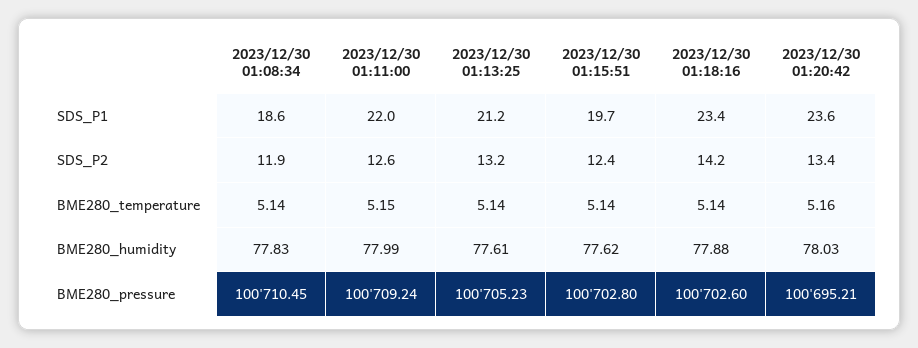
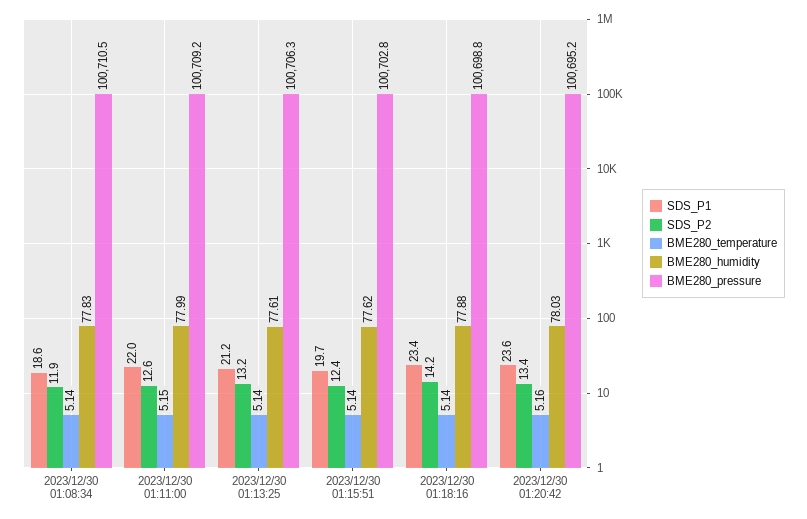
  {
    "SDS_P1": {
      "2023/12/30 01:08:34": 18.6,
      "2023/12/30 01:11:00": 22,
      "2023/12/30 01:13:25": 21.2,
      "2023/12/30 01:15:51": 19.7,
      "2023/12/30 01:18:16": 23.4,
      "2023/12/30 01:20:42": 23.6
    },
    "SDS_P2": {
      "2023/12/30 01:08:34": 11.9,
      "2023/12/30 01:11:00": 12.6,
      "2023/12/30 01:13:25": 13.2,
      "2023/12/30 01:15:51": 12.4,
      "2023/12/30 01:18:16": 14.2,
      "2023/12/30 01:20:42": 13.4
    },
    "BME280_temperature": {
      "2023/12/30 01:08:34": 5.14,
      "2023/12/30 01:11:00": 5.15,
      "2023/12/30 01:13:25": 5.14,
      "2023/12/30 01:15:51": 5.14,
      "2023/12/30 01:18:16": 5.14,
      "2023/12/30 01:20:42": 5.16
    },
    "BME280_humidity": {
      "2023/12/30 01:08:34": 77.83,
      "2023/12/30 01:11:00": 77.99,
      "2023/12/30 01:13:25": 77.61,
      "2023/12/30 01:15:51": 77.62,
      "2023/12/30 01:18:16": 77.88,
      "2023/12/30 01:20:42": 78.03
    },
    "BME280_pressure": {
      "2023/12/30 01:08:34": 100710.45,
      "2023/12/30 01:11:00": 100709.24,
-     "2023/12/30 01:13:25": 100705.23,
+     "2023/12/30 01:13:25": 100706.3,
      "2023/12/30 01:15:51": 100702.8,
-     "2023/12/30 01:18:16": 100702.6,
+     "2023/12/30 01:18:16": 100698.8,
      "2023/12/30 01:20:42": 100695.21
    }
  }

